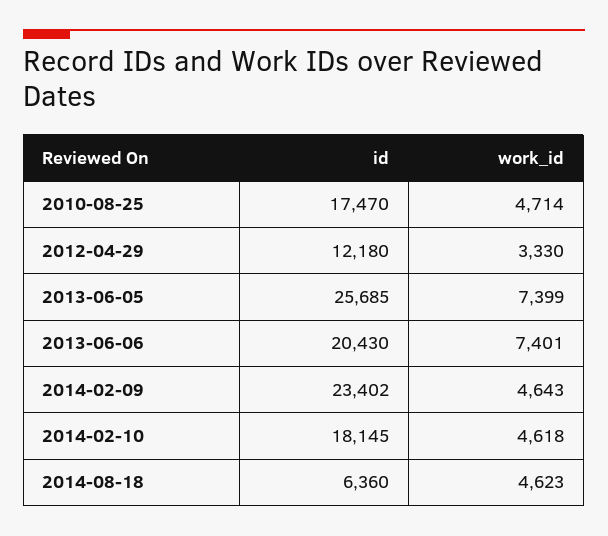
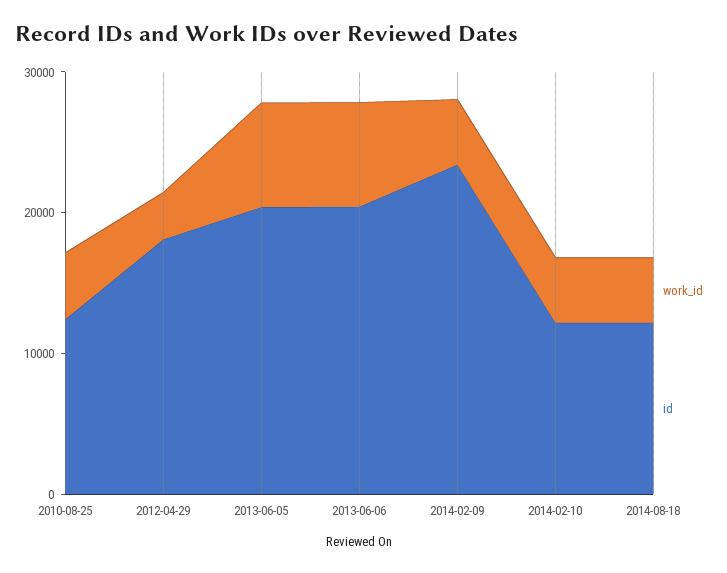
  {
    "id": {
-     "2010-08-25": 17470,
+     "2010-08-25": 12000,
-     "2012-04-29": 12180,
+     "2012-04-29": 18000,
-     "2013-06-05": 25685,
+     "2013-06-05": 20000,
      "2013-06-06": 20430,
      "2014-02-09": 23402,
-     "2014-02-10": 18145,
+     "2014-02-10": 12000,
-     "2014-08-18": 6360
+     "2014-08-18": 12000
    },
    "work_id": {
      "2010-08-25": 4714,
      "2012-04-29": 3330,
      "2013-06-05": 7399,
      "2013-06-06": 7401,
      "2014-02-09": 4643,
      "2014-02-10": 4618,
      "2014-08-18": 4623
    }
  }

